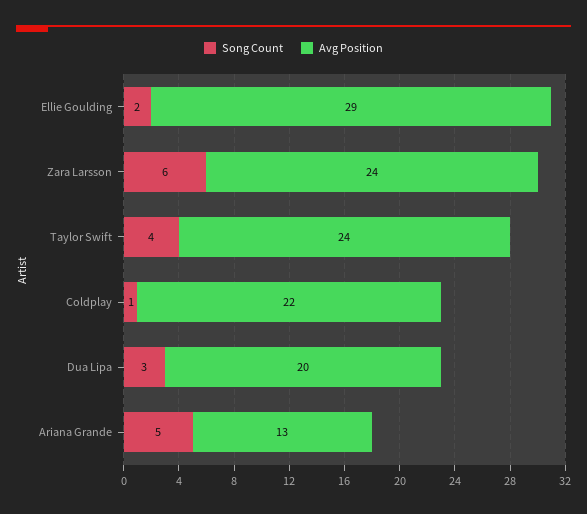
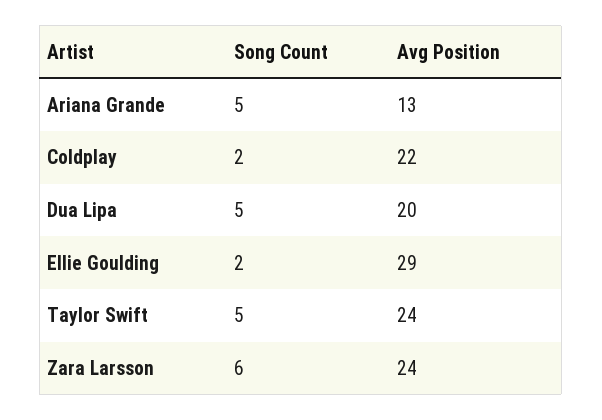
  {
    "Song Count": {
      "Ellie Goulding": 2,
      "Zara Larsson": 6,
-     "Taylor Swift": 4,
+     "Taylor Swift": 5,
-     "Coldplay": 1,
+     "Coldplay": 2,
-     "Dua Lipa": 3,
+     "Dua Lipa": 5,
      "Ariana Grande": 5
    },
    "Avg Position": {
      "Ellie Goulding": 29,
      "Zara Larsson": 24,
      "Taylor Swift": 24,
      "Coldplay": 22,
      "Dua Lipa": 20,
      "Ariana Grande": 13
    }
  }

